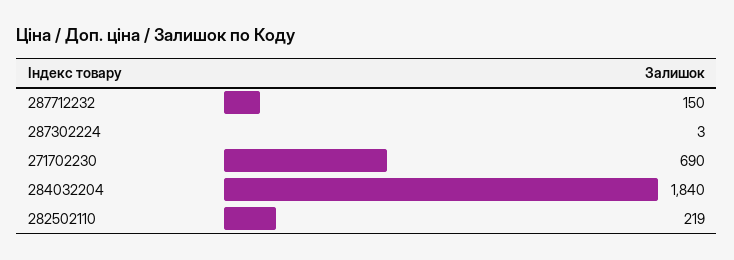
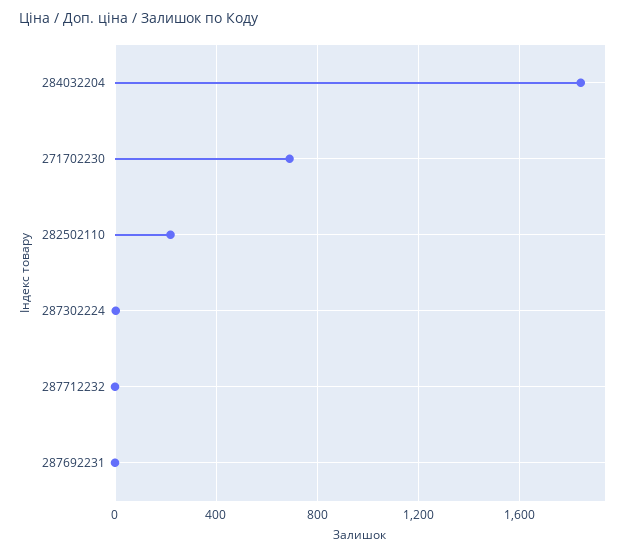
  {
-   "287712232": 150,
+   "287712232": 0,
    "287302224": 3,
    "271702230": 690,
    "284032204": 1840,
-   "282502110": 219
+   "282502110": 219,
+   "287692231": 0
  }

